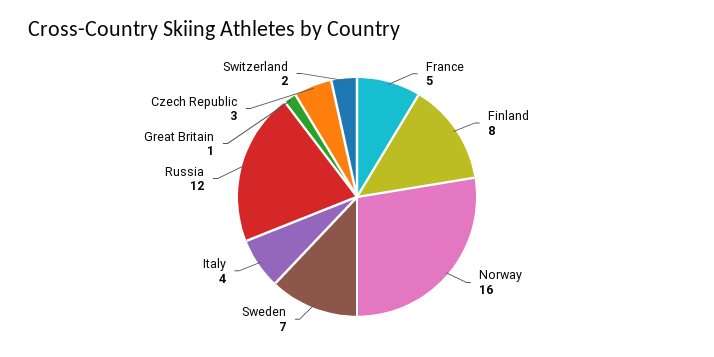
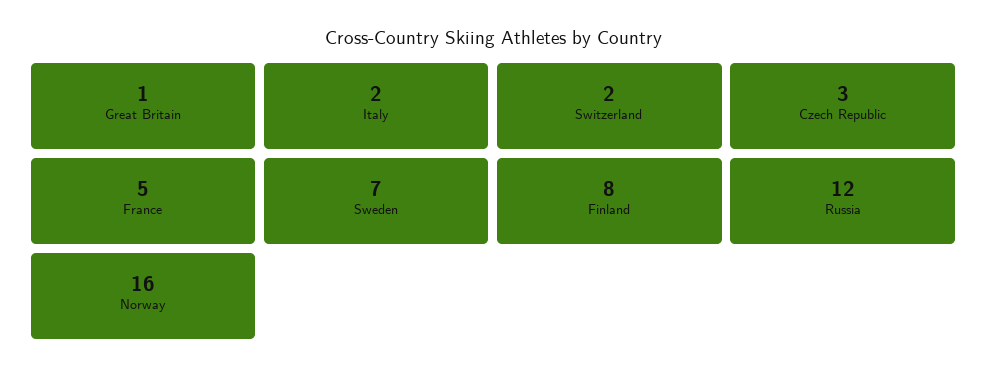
  {
    "France": 5,
    "Finland": 8,
    "Norway": 16,
    "Sweden": 7,
-   "Italy": 4,
+   "Italy": 2,
    "Russia": 12,
    "Great Britain": 1,
    "Czech Republic": 3,
    "Switzerland": 2
  }

